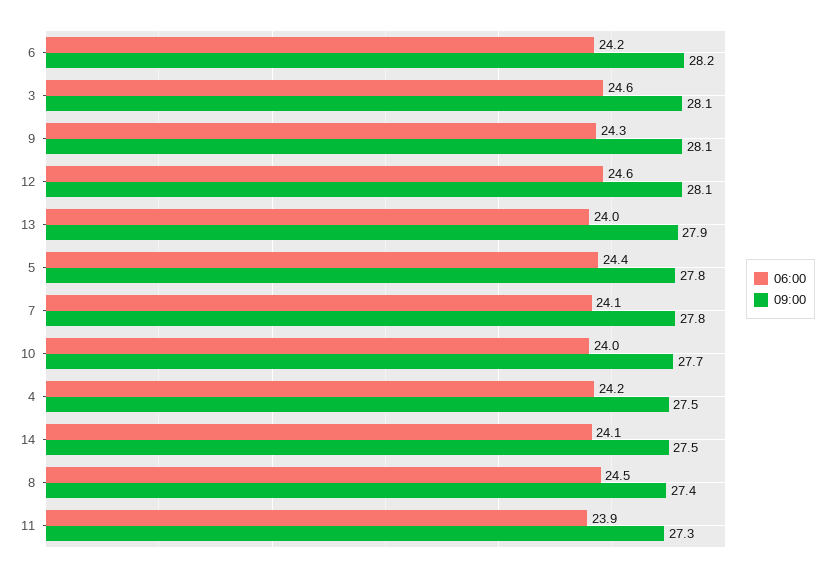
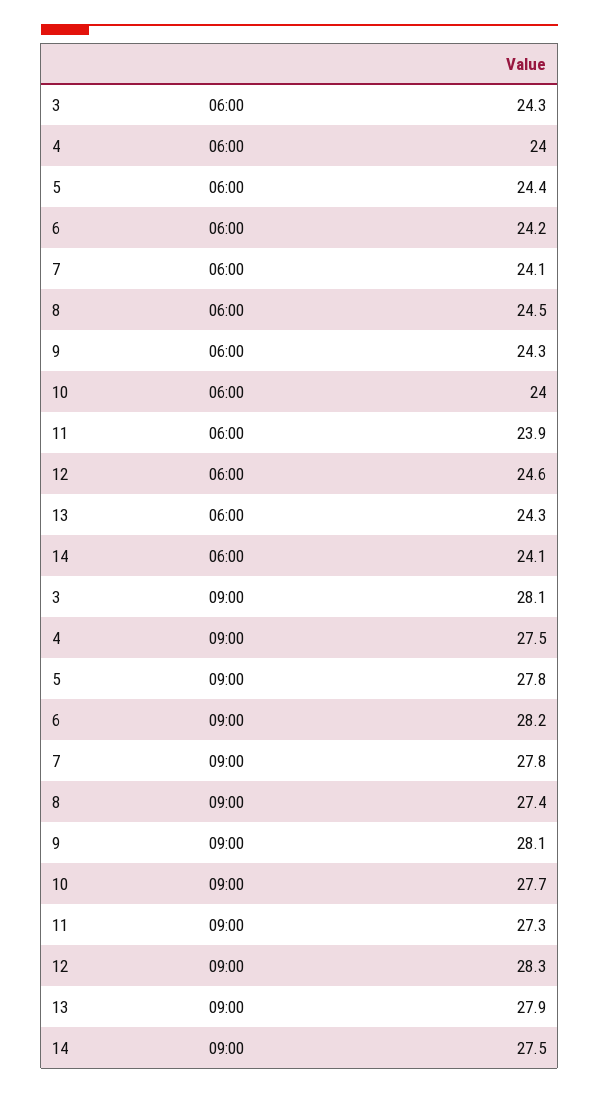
  {
    "06:00": {
      "6": 24.2,
-     "3": 24.6,
+     "3": 24.3,
      "9": 24.3,
      "12": 24.6,
-     "13": 24,
+     "13": 24.3,
      "5": 24.4,
      "7": 24.1,
      "10": 24,
-     "4": 24.2,
+     "4": 24,
      "14": 24.1,
      "8": 24.5,
      "11": 23.9
    },
    "09:00": {
      "6": 28.2,
      "3": 28.1,
      "9": 28.1,
-     "12": 28.1,
+     "12": 28.3,
      "13": 27.9,
      "5": 27.8,
      "7": 27.8,
      "10": 27.7,
      "4": 27.5,
      "14": 27.5,
      "8": 27.4,
      "11": 27.3
    }
  }

